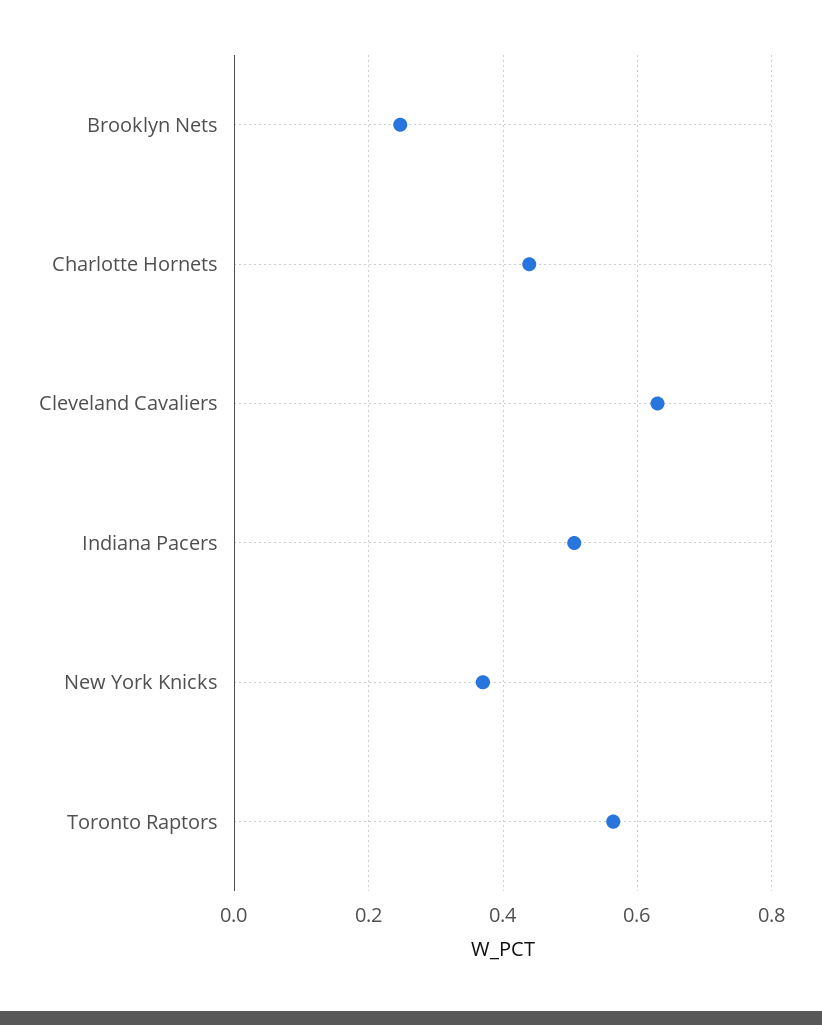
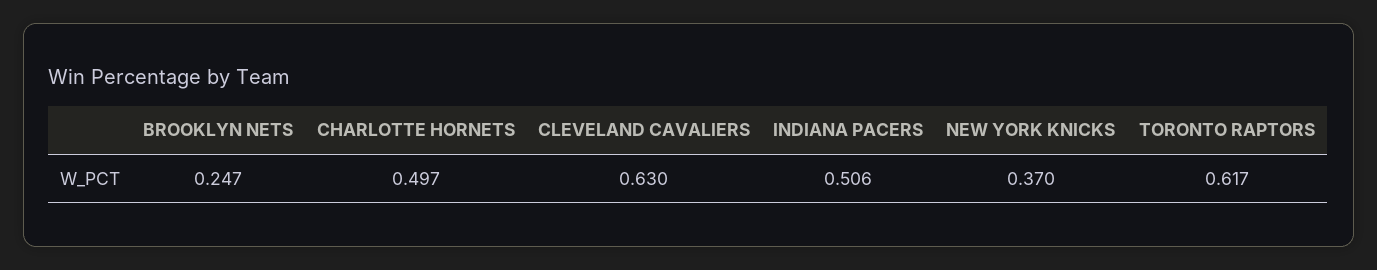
  {
    "Brooklyn Nets": 0.247,
-   "Charlotte Hornets": 0.44,
+   "Charlotte Hornets": 0.497,
    "Cleveland Cavaliers": 0.63,
    "Indiana Pacers": 0.506,
    "New York Knicks": 0.37,
-   "Toronto Raptors": 0.56
+   "Toronto Raptors": 0.617
  }

